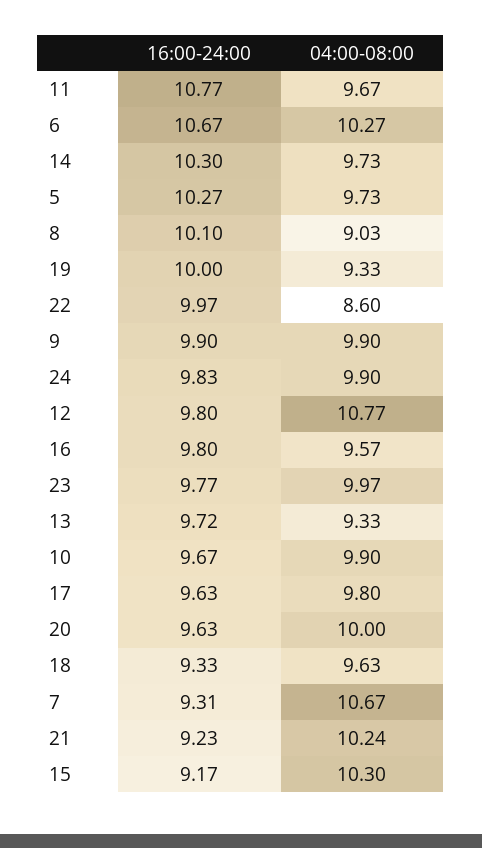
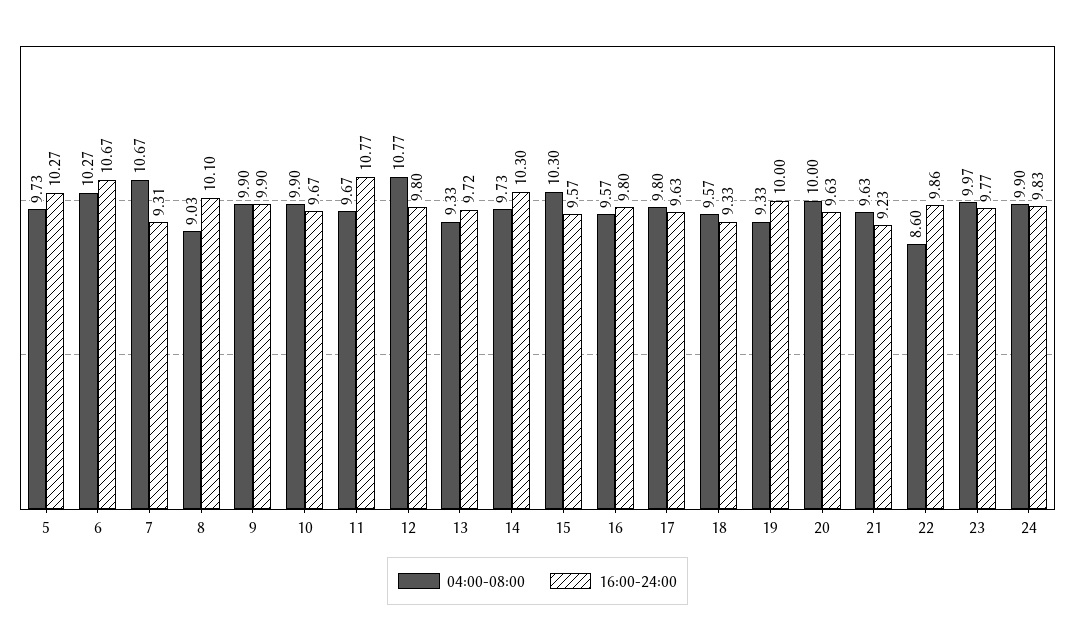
  {
    "16:00-24:00": {
      "11": 10.77,
      "6": 10.67,
      "14": 10.3,
      "5": 10.27,
      "8": 10.1,
      "19": 10,
-     "22": 9.97,
+     "22": 9.86,
      "9": 9.9,
      "24": 9.83,
      "12": 9.8,
      "16": 9.8,
      "23": 9.77,
      "13": 9.72,
      "10": 9.67,
      "17": 9.63,
      "20": 9.63,
      "18": 9.33,
      "7": 9.31,
      "21": 9.23,
-     "15": 9.17
+     "15": 9.57
    },
    "04:00-08:00": {
      "11": 9.67,
      "6": 10.27,
      "14": 9.73,
      "5": 9.73,
      "8": 9.03,
      "19": 9.33,
      "22": 8.6,
      "9": 9.9,
      "24": 9.9,
      "12": 10.77,
      "16": 9.57,
      "23": 9.97,
      "13": 9.33,
      "10": 9.9,
      "17": 9.8,
      "20": 10,
-     "18": 9.63,
+     "18": 9.57,
      "7": 10.67,
-     "21": 10.24,
+     "21": 9.63,
      "15": 10.3
    }
  }

